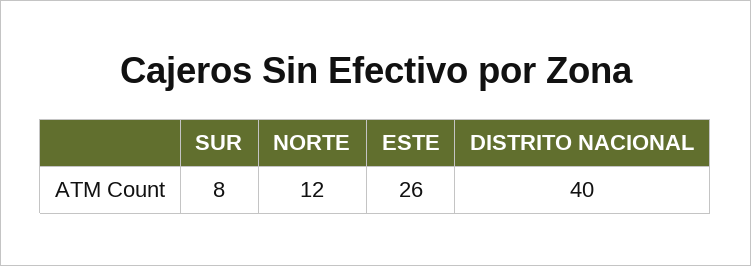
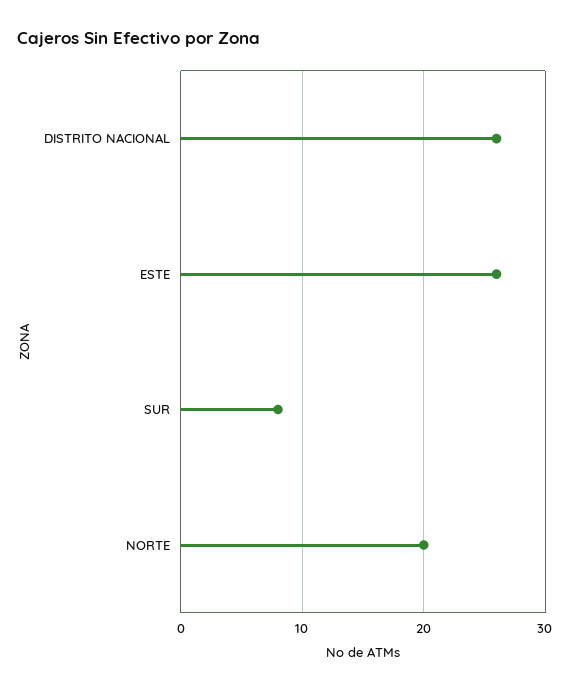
  {
    "SUR": 8,
-   "NORTE": 12,
+   "NORTE": 20,
    "ESTE": 26,
-   "DISTRITO NACIONAL": 40
+   "DISTRITO NACIONAL": 26
  }

